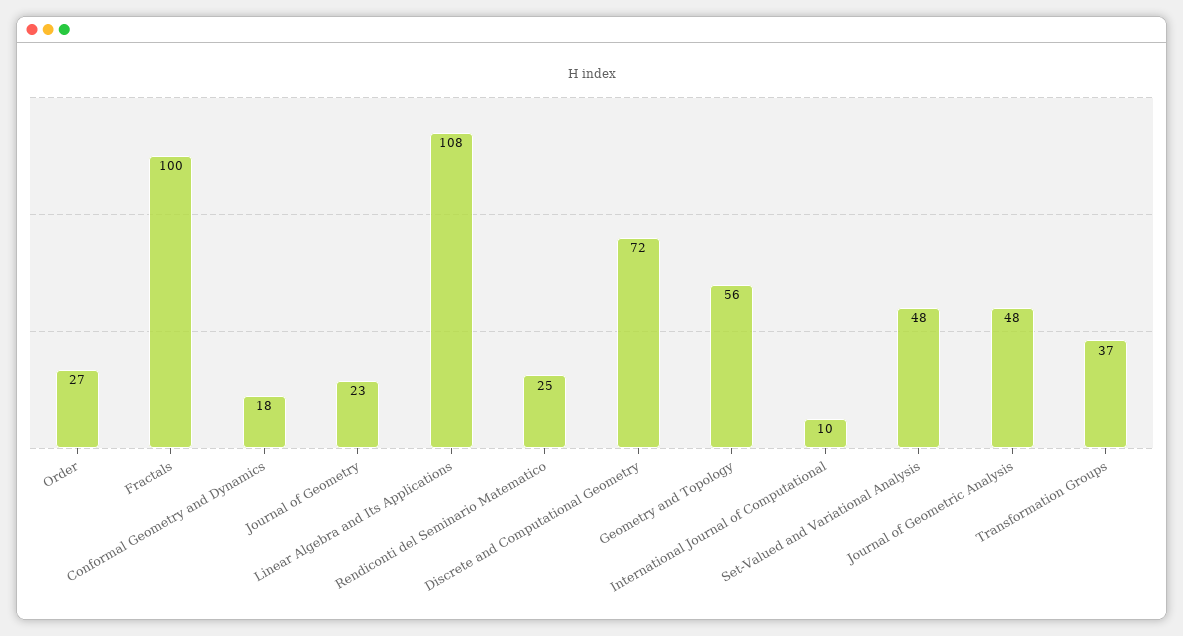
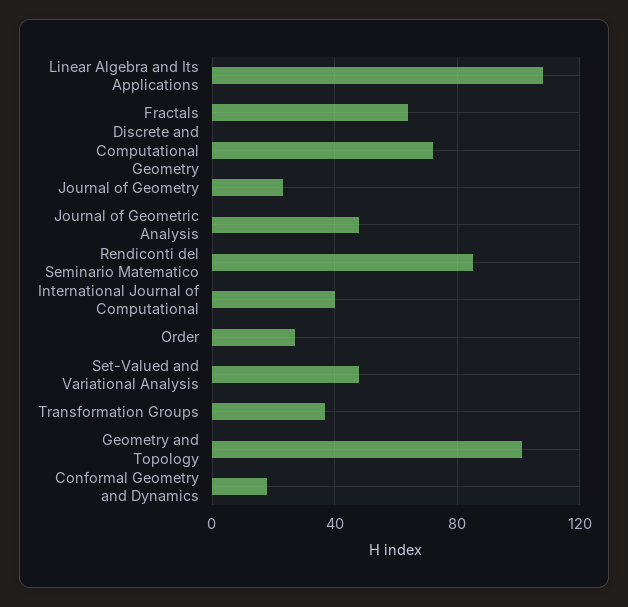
  {
    "Order": 27,
-   "Fractals": 100,
+   "Fractals": 65,
    "Conformal Geometry and Dynamics": 18,
    "Journal of Geometry": 23,
    "Linear Algebra and Its Applications": 108,
-   "Rendiconti del Seminario Matematico": 25,
+   "Rendiconti del Seminario Matematico": 85,
    "Discrete and Computational Geometry": 72,
-   "Geometry and Topology": 56,
+   "Geometry and Topology": 100,
-   "International Journal of Computational": 10,
+   "International Journal of Computational": 40,
    "Set-Valued and Variational Analysis": 48,
    "Journal of Geometric Analysis": 48,
    "Transformation Groups": 37
  }

